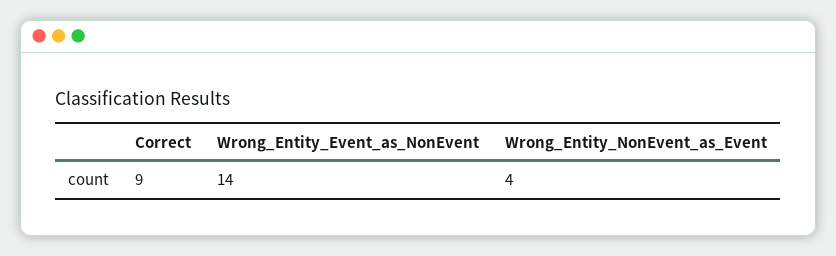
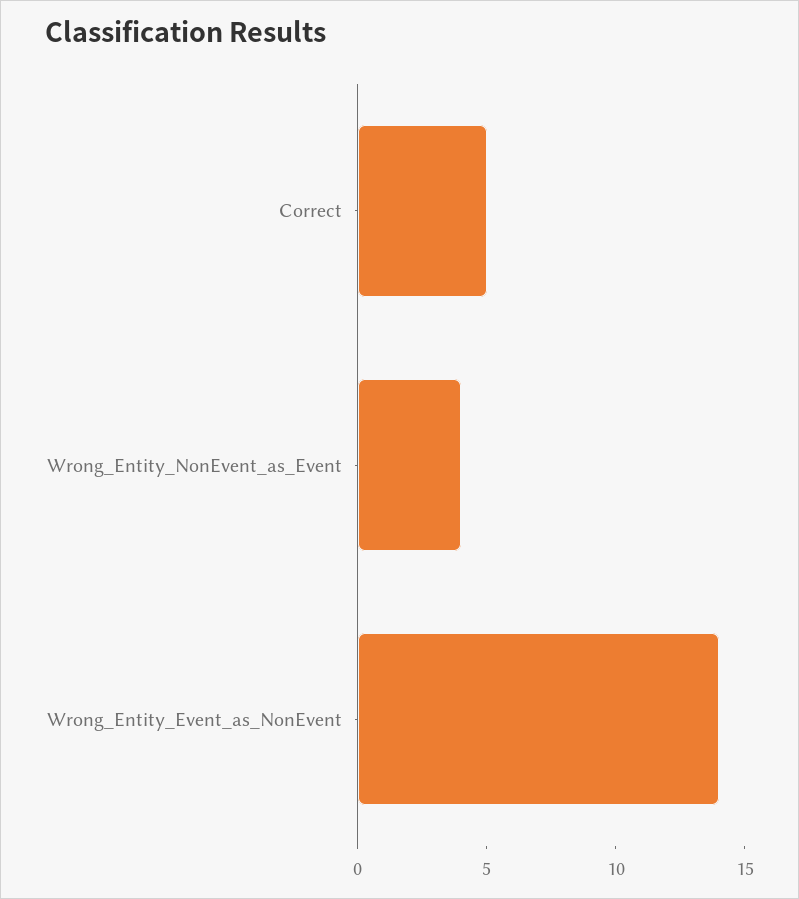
  {
-   "Correct": 9,
+   "Correct": 5,
    "Wrong_Entity_Event_as_NonEvent": 14,
    "Wrong_Entity_NonEvent_as_Event": 4
  }

